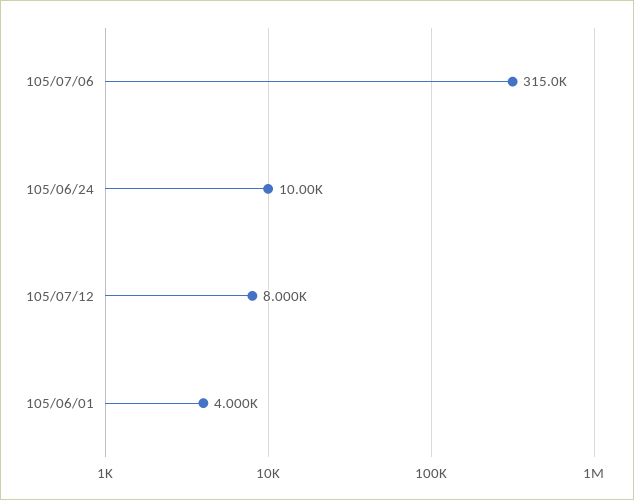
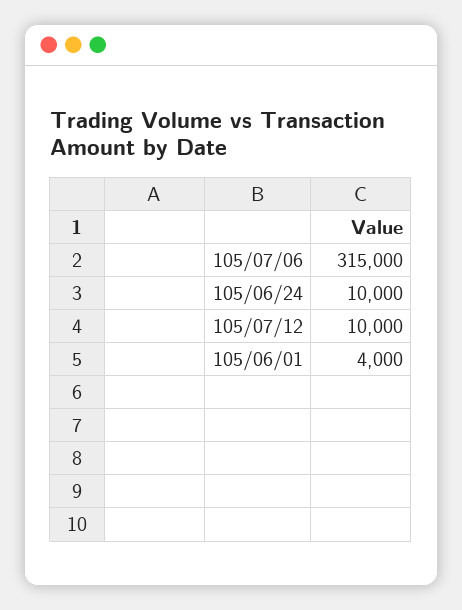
  {
    "105/07/06": 315000,
    "105/06/24": 10000,
-   "105/07/12": 8000,
+   "105/07/12": 10000,
    "105/06/01": 4000
  }

